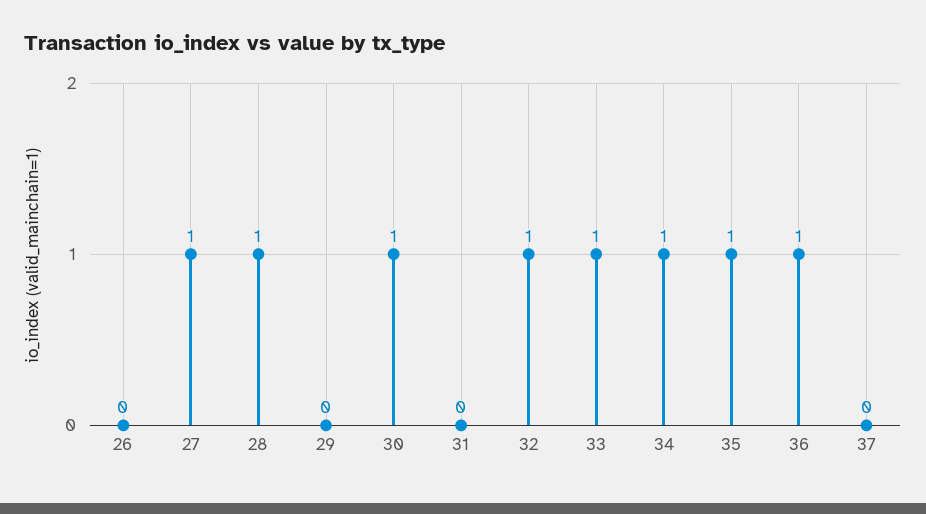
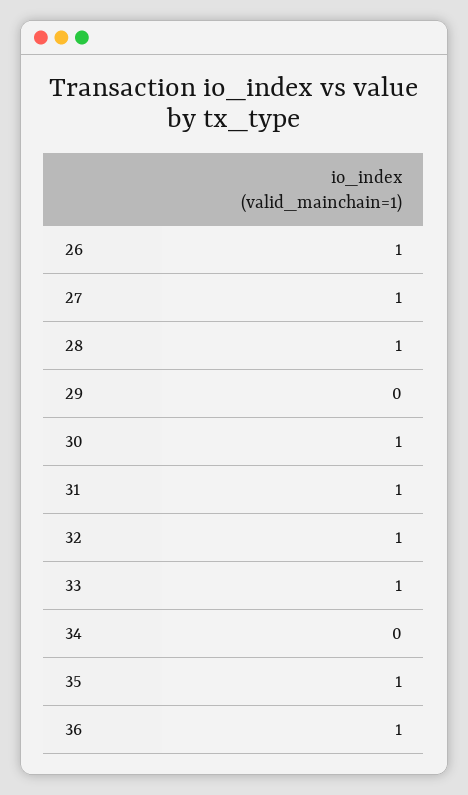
  {
-   "26": 0,
+   "26": 1,
    "27": 1,
    "28": 1,
    "29": 0,
    "30": 1,
-   "31": 0,
+   "31": 1,
    "32": 1,
    "33": 1,
-   "34": 1,
+   "34": 0,
    "35": 1,
-   "36": 1,
+   "36": 1
-   "37": 0
  }

